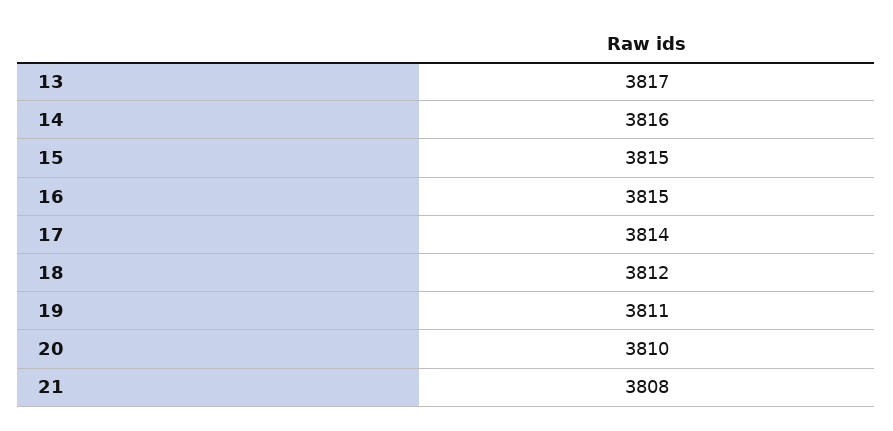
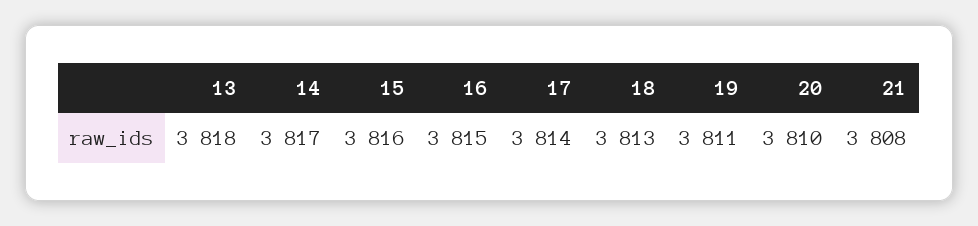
  {
-   "13": 3817,
+   "13": 3818,
-   "14": 3816,
+   "14": 3817,
-   "15": 3815,
+   "15": 3816,
    "16": 3815,
    "17": 3814,
-   "18": 3812,
+   "18": 3813,
    "19": 3811,
    "20": 3810,
    "21": 3808
  }

